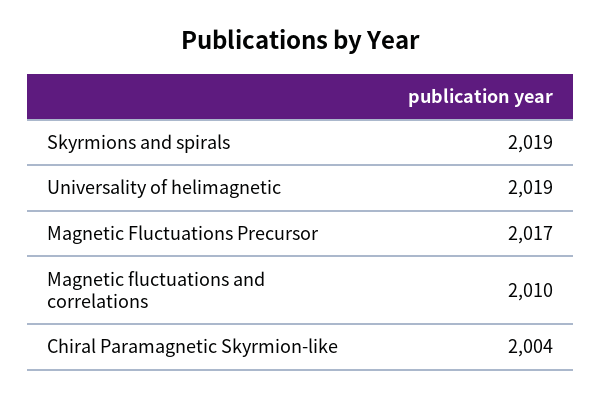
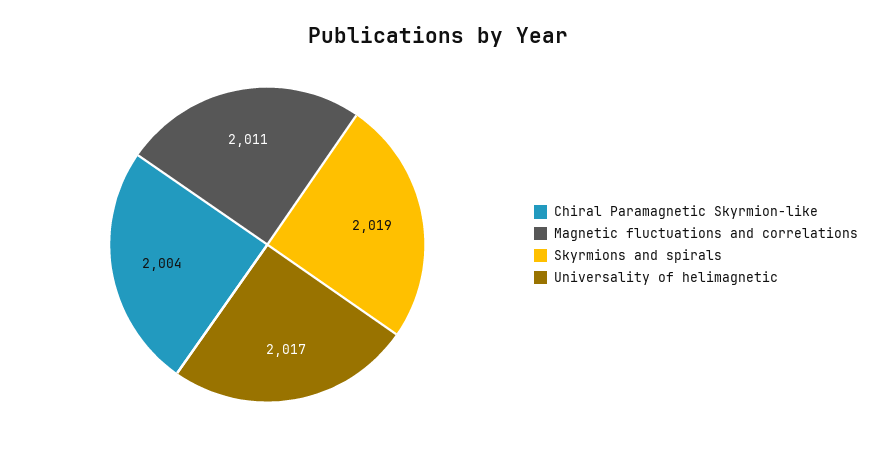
  {
    "Skyrmions and spirals": 2019,
-   "Universality of helimagnetic": 2019,
+   "Universality of helimagnetic": 2017,
-   "Magnetic Fluctuations Precursor": 2017,
-   "Magnetic fluctuations and correlations": 2010,
+   "Magnetic fluctuations and correlations": 2011,
    "Chiral Paramagnetic Skyrmion-like": 2004
  }

